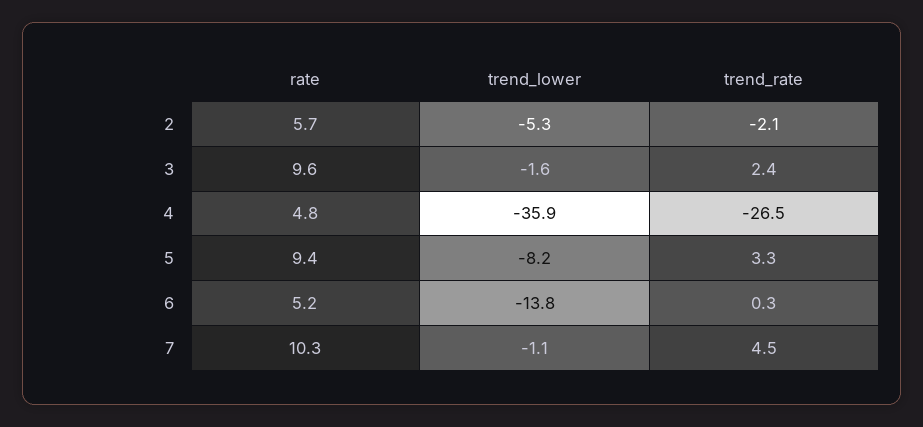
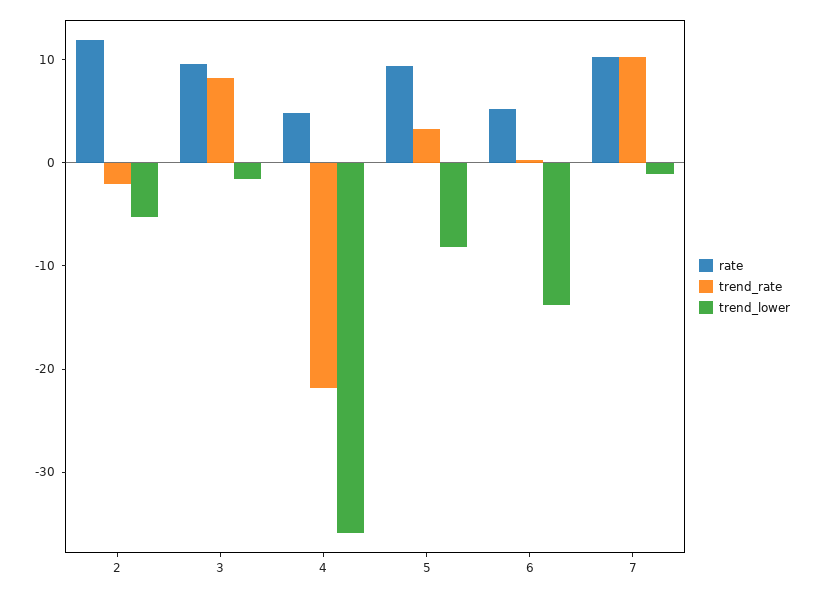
  {
    "rate": {
-     "2": 5.7,
+     "2": 12,
      "3": 9.6,
      "4": 4.8,
      "5": 9.4,
      "6": 5.2,
      "7": 10.3
    },
    "trend_lower": {
      "2": -5.3,
      "3": -1.6,
      "4": -35.9,
      "5": -8.2,
      "6": -13.8,
      "7": -1.1
    },
    "trend_rate": {
      "2": -2.1,
-     "3": 2.4,
+     "3": 8,
-     "4": -26.5,
+     "4": -22,
      "5": 3.3,
      "6": 0.3,
-     "7": 4.5
+     "7": 10
    }
  }

